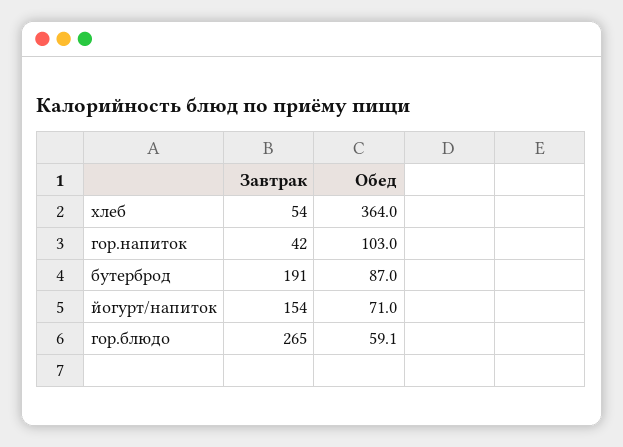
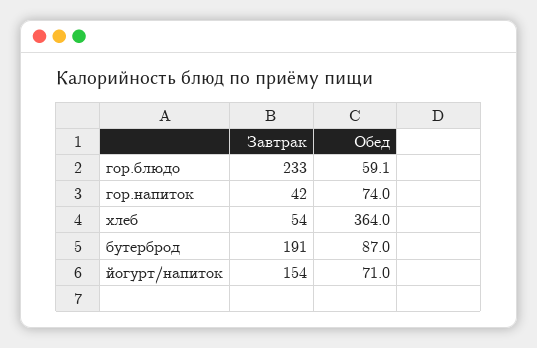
  {
    "Завтрак": {
      "хлеб": 54,
      "гор.напиток": 42,
      "бутерброд": 191,
      "йогурт/напиток": 154,
-     "гор.блюдо": 265
+     "гор.блюдо": 233
    },
    "Обед": {
      "хлеб": 364,
-     "гор.напиток": 103,
+     "гор.напиток": 74,
      "бутерброд": 87,
      "йогурт/напиток": 71,
      "гор.блюдо": 59.1
    }
  }

